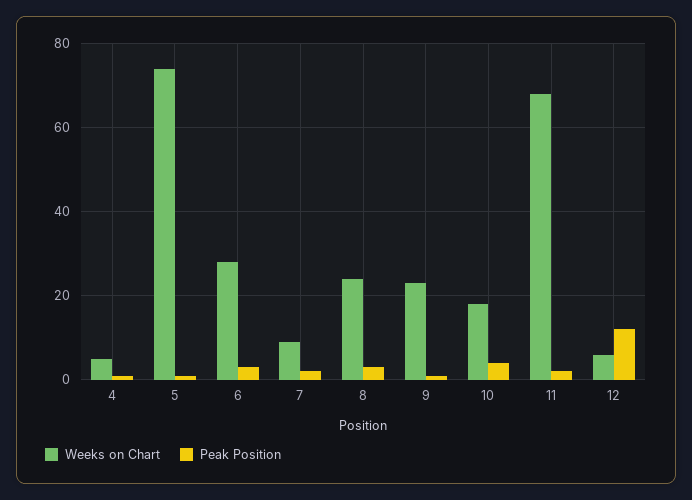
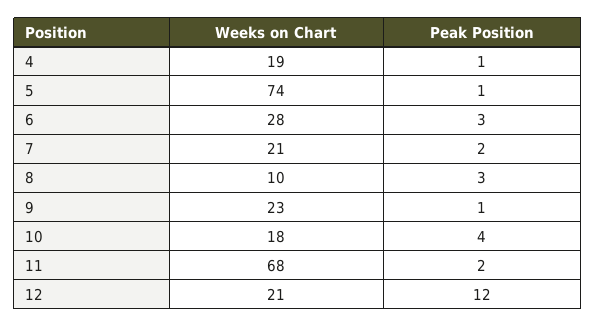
  {
    "Weeks on Chart": {
-     "4": 5,
+     "4": 19,
      "5": 74,
      "6": 28,
-     "7": 10,
+     "7": 21,
-     "8": 25,
+     "8": 10,
      "9": 23,
      "10": 18,
      "11": 68,
-     "12": 5
+     "12": 21
    },
    "Peak Position": {
      "4": 1,
      "5": 1,
      "6": 3,
      "7": 2,
      "8": 3,
      "9": 1,
      "10": 4,
      "11": 2,
      "12": 12
    }
  }

